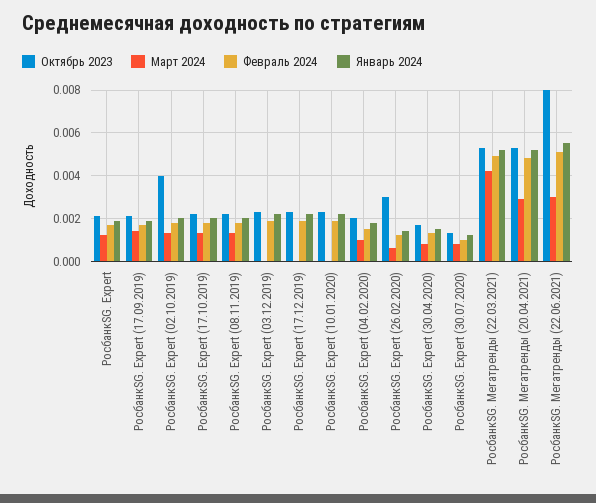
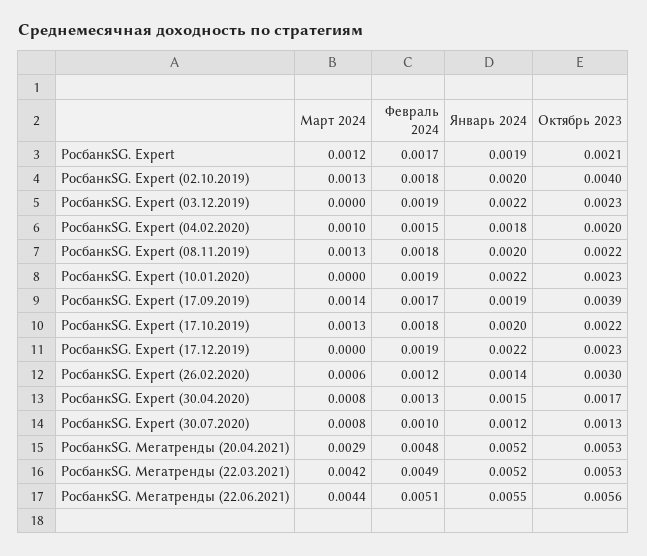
  {
    "Октябрь 2023": {
      "РосбанкSG. Expert": 0.0021,
-     "РосбанкSG. Expert (17.09.2019)": 0.002,
+     "РосбанкSG. Expert (17.09.2019)": 0.0039,
      "РосбанкSG. Expert (02.10.2019)": 0.004,
      "РосбанкSG. Expert (17.10.2019)": 0.0022,
      "РосбанкSG. Expert (08.11.2019)": 0.0022,
      "РосбанкSG. Expert (03.12.2019)": 0.0023,
      "РосбанкSG. Expert (17.12.2019)": 0.0023,
      "РосбанкSG. Expert (10.01.2020)": 0.0023,
      "РосбанкSG. Expert (04.02.2020)": 0.002,
      "РосбанкSG. Expert (26.02.2020)": 0.003,
      "РосбанкSG. Expert (30.04.2020)": 0.0017,
      "РосбанкSG. Expert (30.07.2020)": 0.0013,
      "РосбанкSG. Мегатренды (22.03.2021)": 0.0053,
      "РосбанкSG. Мегатренды (20.04.2021)": 0.0053,
-     "РосбанкSG. Мегатренды (22.06.2021)": 0.008
+     "РосбанкSG. Мегатренды (22.06.2021)": 0.0056
    },
    "Март 2024": {
      "РосбанкSG. Expert": 0.0012,
      "РосбанкSG. Expert (17.09.2019)": 0.0014,
      "РосбанкSG. Expert (02.10.2019)": 0.0013,
      "РосбанкSG. Expert (17.10.2019)": 0.0013,
      "РосбанкSG. Expert (08.11.2019)": 0.0013,
      "РосбанкSG. Expert (03.12.2019)": 0,
      "РосбанкSG. Expert (17.12.2019)": 0,
      "РосбанкSG. Expert (10.01.2020)": 0,
      "РосбанкSG. Expert (04.02.2020)": 0.001,
      "РосбанкSG. Expert (26.02.2020)": 0.0006,
      "РосбанкSG. Expert (30.04.2020)": 0.0008,
      "РосбанкSG. Expert (30.07.2020)": 0.0008,
      "РосбанкSG. Мегатренды (22.03.2021)": 0.0042,
      "РосбанкSG. Мегатренды (20.04.2021)": 0.0029,
-     "РосбанкSG. Мегатренды (22.06.2021)": 0.003
+     "РосбанкSG. Мегатренды (22.06.2021)": 0.0044
    },
    "Февраль 2024": {
      "РосбанкSG. Expert": 0.0017,
      "РосбанкSG. Expert (17.09.2019)": 0.0017,
      "РосбанкSG. Expert (02.10.2019)": 0.0018,
      "РосбанкSG. Expert (17.10.2019)": 0.0018,
      "РосбанкSG. Expert (08.11.2019)": 0.0018,
      "РосбанкSG. Expert (03.12.2019)": 0.0019,
      "РосбанкSG. Expert (17.12.2019)": 0.0019,
      "РосбанкSG. Expert (10.01.2020)": 0.0019,
      "РосбанкSG. Expert (04.02.2020)": 0.0015,
      "РосбанкSG. Expert (26.02.2020)": 0.0012,
      "РосбанкSG. Expert (30.04.2020)": 0.0013,
      "РосбанкSG. Expert (30.07.2020)": 0.001,
      "РосбанкSG. Мегатренды (22.03.2021)": 0.0049,
      "РосбанкSG. Мегатренды (20.04.2021)": 0.0048,
      "РосбанкSG. Мегатренды (22.06.2021)": 0.0051
    },
    "Январь 2024": {
      "РосбанкSG. Expert": 0.0019,
      "РосбанкSG. Expert (17.09.2019)": 0.0019,
      "РосбанкSG. Expert (02.10.2019)": 0.002,
      "РосбанкSG. Expert (17.10.2019)": 0.002,
      "РосбанкSG. Expert (08.11.2019)": 0.002,
      "РосбанкSG. Expert (03.12.2019)": 0.0022,
      "РосбанкSG. Expert (17.12.2019)": 0.0022,
      "РосбанкSG. Expert (10.01.2020)": 0.0022,
      "РосбанкSG. Expert (04.02.2020)": 0.0018,
      "РосбанкSG. Expert (26.02.2020)": 0.0014,
      "РосбанкSG. Expert (30.04.2020)": 0.0015,
      "РосбанкSG. Expert (30.07.2020)": 0.0012,
      "РосбанкSG. Мегатренды (22.03.2021)": 0.0052,
      "РосбанкSG. Мегатренды (20.04.2021)": 0.0052,
      "РосбанкSG. Мегатренды (22.06.2021)": 0.0055
    }
  }

